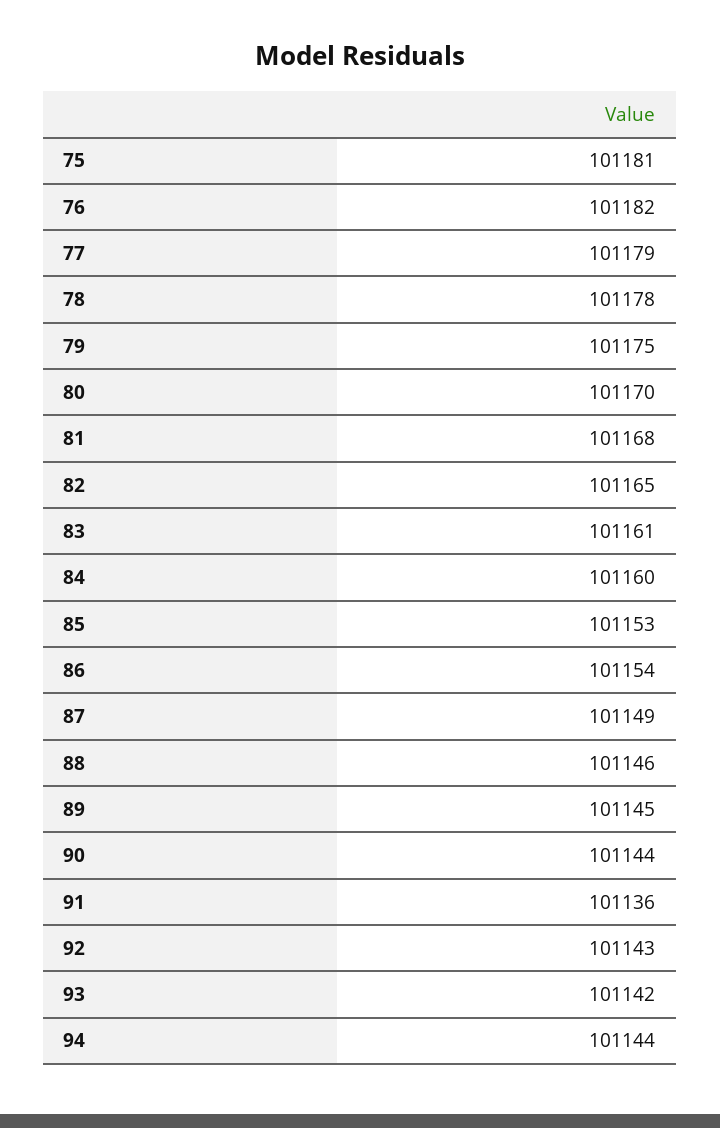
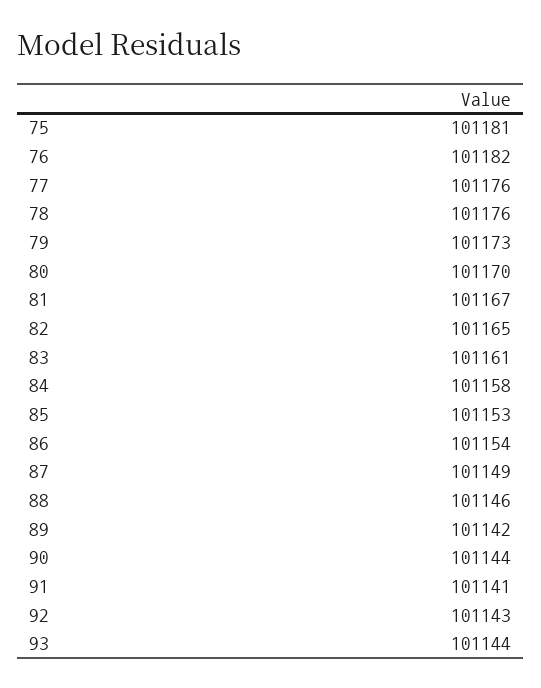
  {
    "75": 101181,
    "76": 101182,
-   "77": 101179,
+   "77": 101176,
-   "78": 101178,
+   "78": 101176,
-   "79": 101175,
+   "79": 101173,
    "80": 101170,
-   "81": 101168,
+   "81": 101167,
    "82": 101165,
    "83": 101161,
-   "84": 101160,
+   "84": 101158,
    "85": 101153,
    "86": 101154,
    "87": 101149,
    "88": 101146,
-   "89": 101145,
+   "89": 101142,
    "90": 101144,
-   "91": 101136,
+   "91": 101141,
    "92": 101143,
-   "93": 101142,
+   "93": 101144
-   "94": 101144
  }

